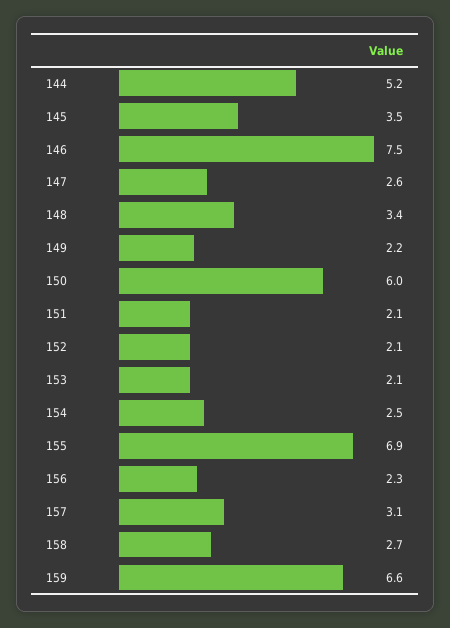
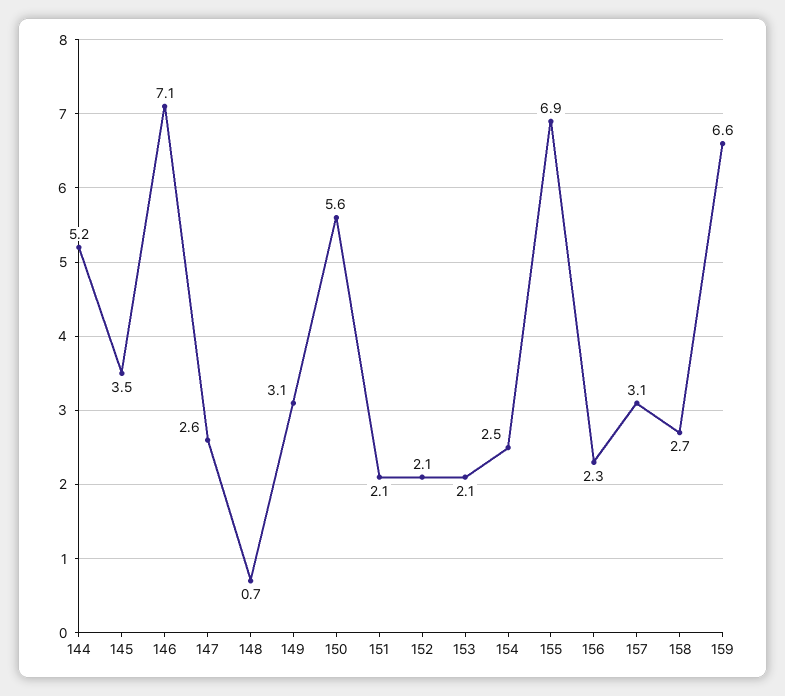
  {
    "144": 5.2,
    "145": 3.5,
-   "146": 7.5,
+   "146": 7.1,
    "147": 2.6,
-   "148": 3.4,
+   "148": 0.7,
-   "149": 2.2,
+   "149": 3.1,
-   "150": 6,
+   "150": 5.6,
    "151": 2.1,
    "152": 2.1,
    "153": 2.1,
    "154": 2.5,
    "155": 6.9,
    "156": 2.3,
    "157": 3.1,
    "158": 2.7,
    "159": 6.6
  }

